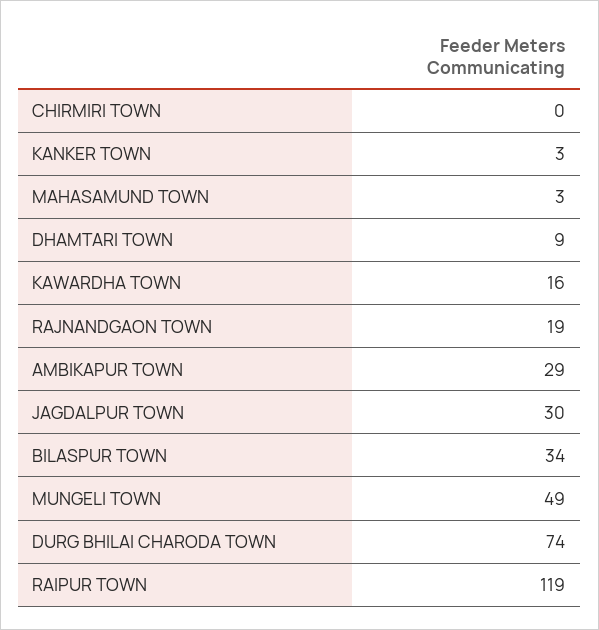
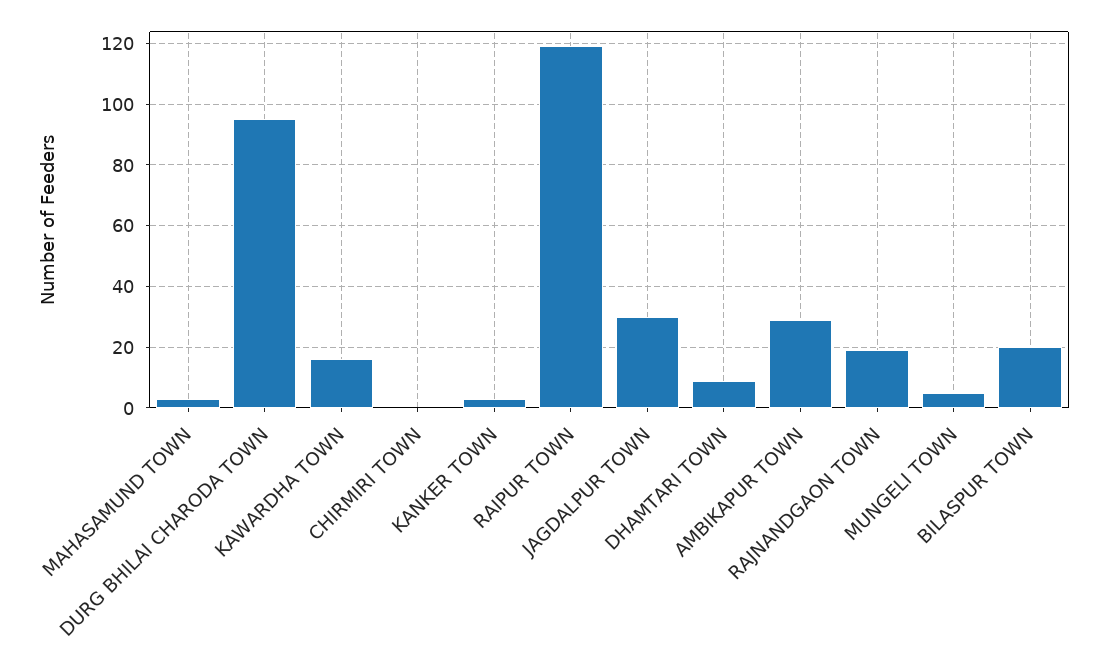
  {
    "CHIRMIRI TOWN": 0,
    "KANKER TOWN": 3,
    "MAHASAMUND TOWN": 3,
    "DHAMTARI TOWN": 9,
    "KAWARDHA TOWN": 16,
    "RAJNANDGAON TOWN": 19,
    "AMBIKAPUR TOWN": 29,
    "JAGDALPUR TOWN": 30,
-   "BILASPUR TOWN": 34,
+   "BILASPUR TOWN": 20,
-   "MUNGELI TOWN": 49,
+   "MUNGELI TOWN": 5,
-   "DURG BHILAI CHARODA TOWN": 74,
+   "DURG BHILAI CHARODA TOWN": 95,
    "RAIPUR TOWN": 119
  }

